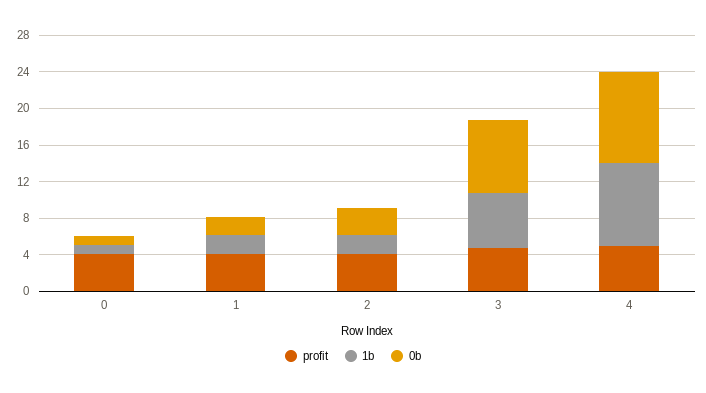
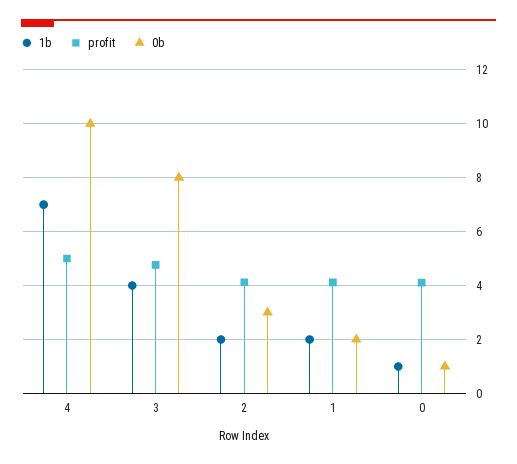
  {
    "profit": {
      "0": 4,
      "1": 4,
      "2": 4,
      "3": 4.75,
      "4": 5
    },
    "1b": {
      "0": 1,
      "1": 2,
      "2": 2,
-     "3": 6,
+     "3": 4,
-     "4": 9
+     "4": 7
    },
    "0b": {
      "0": 1,
      "1": 2,
      "2": 3,
      "3": 8,
      "4": 10
    }
  }

